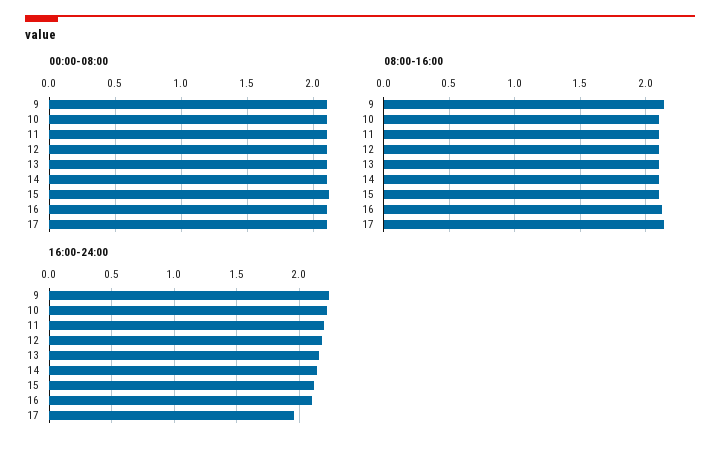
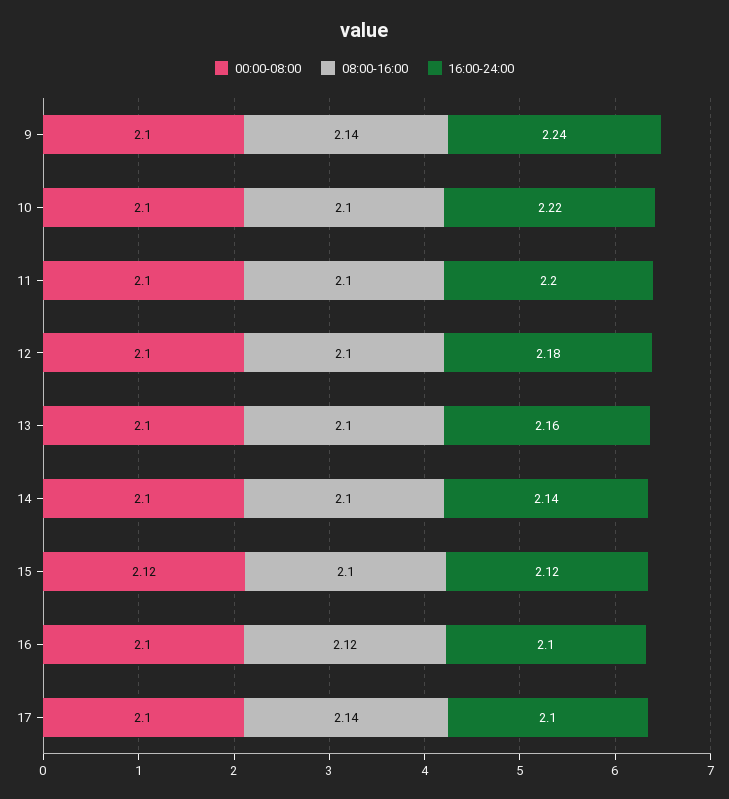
  {
    "00:00-08:00": {
      "9": 2.1,
      "10": 2.1,
      "11": 2.1,
      "12": 2.1,
      "13": 2.1,
      "14": 2.1,
      "15": 2.12,
      "16": 2.1,
      "17": 2.1
    },
    "08:00-16:00": {
      "9": 2.14,
      "10": 2.1,
      "11": 2.1,
      "12": 2.1,
      "13": 2.1,
      "14": 2.1,
      "15": 2.1,
      "16": 2.12,
      "17": 2.14
    },
    "16:00-24:00": {
      "9": 2.24,
      "10": 2.22,
      "11": 2.2,
      "12": 2.18,
      "13": 2.16,
      "14": 2.14,
      "15": 2.12,
      "16": 2.1,
-     "17": 1.95
+     "17": 2.1
    }
  }

